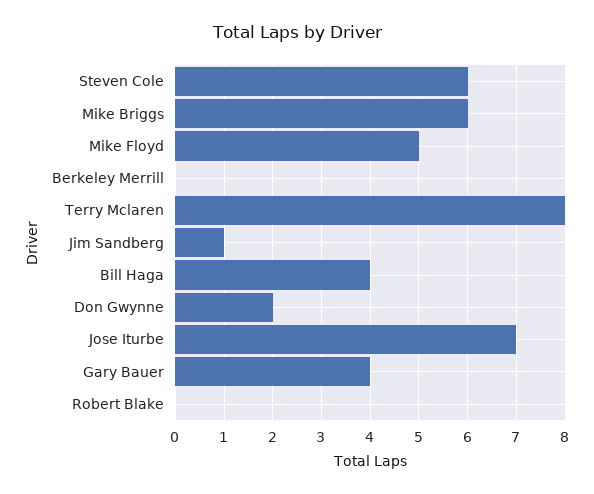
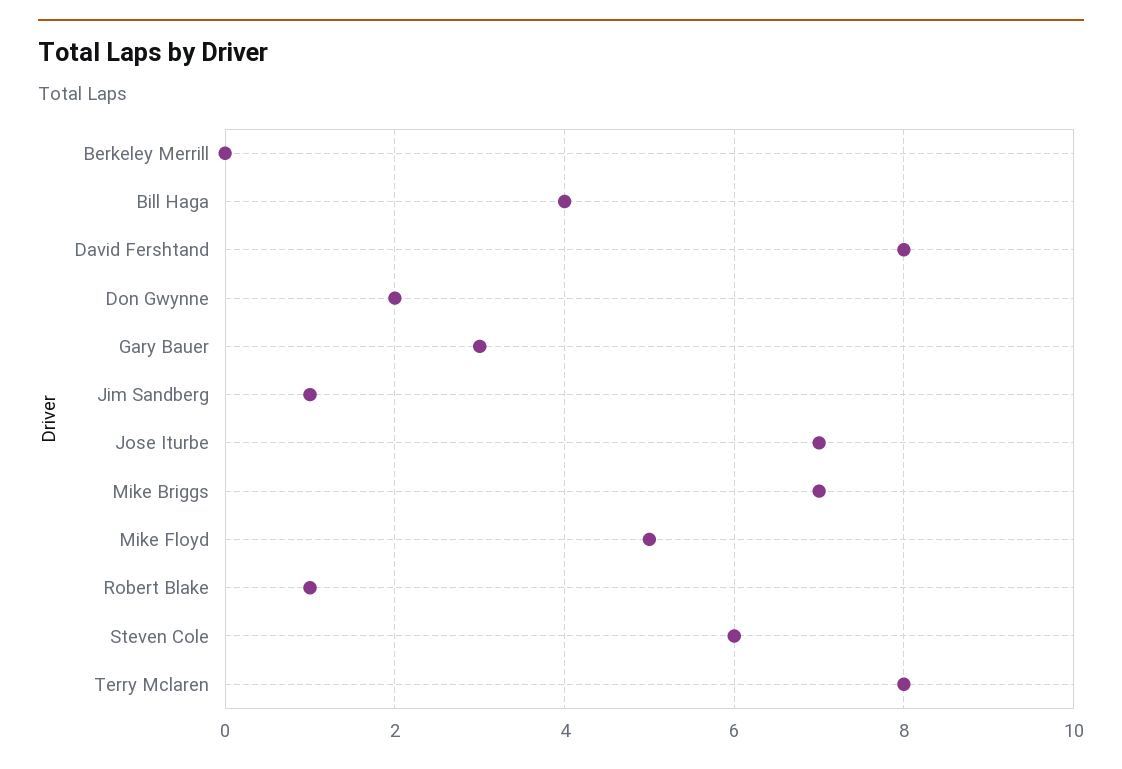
  {
    "Steven Cole": 6,
-   "Mike Briggs": 6,
+   "Mike Briggs": 7,
    "Mike Floyd": 5,
    "Berkeley Merrill": 0,
    "Terry Mclaren": 8,
    "Jim Sandberg": 1,
    "Bill Haga": 4,
    "Don Gwynne": 2,
    "Jose Iturbe": 7,
-   "Gary Bauer": 4,
+   "Gary Bauer": 3,
-   "Robert Blake": 0
+   "Robert Blake": 1,
+   "David Fershtand": 8
  }

